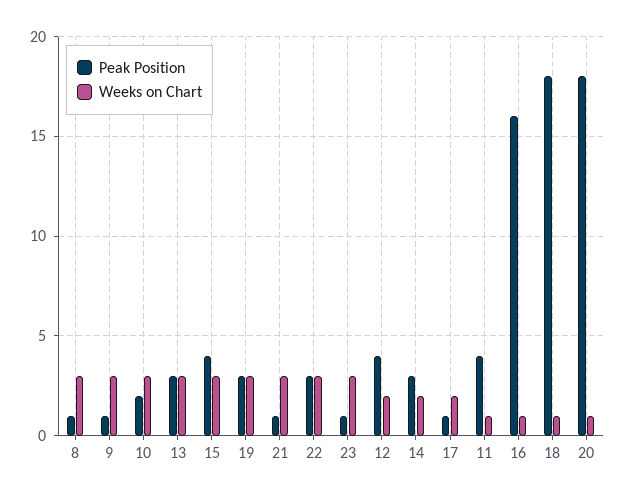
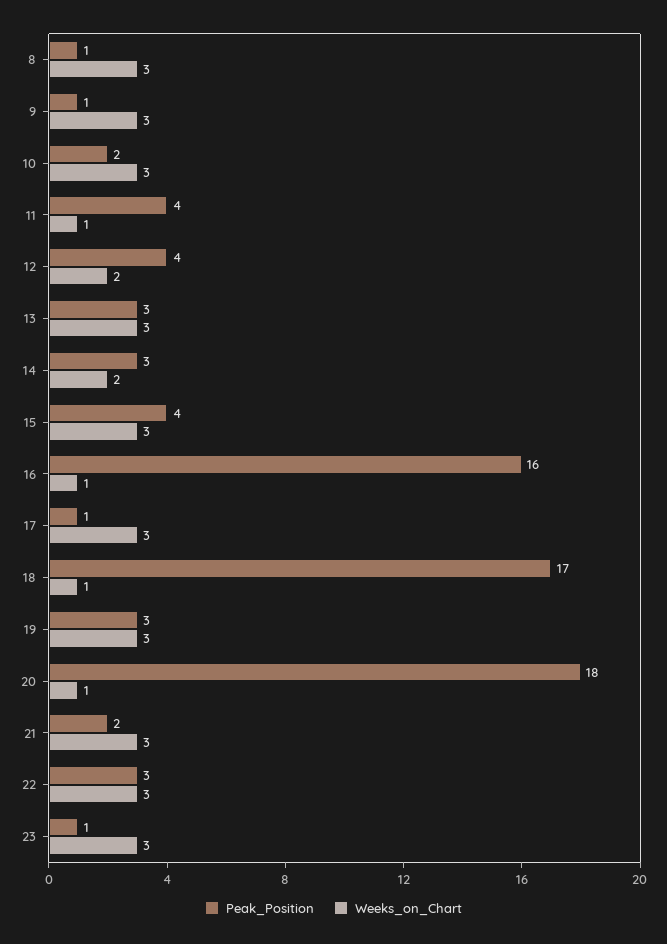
  {
    "Peak Position": {
      "8": 1,
      "9": 1,
      "10": 2,
      "13": 3,
      "15": 4,
      "19": 3,
-     "21": 1,
+     "21": 2,
      "22": 3,
      "23": 1,
      "12": 4,
      "14": 3,
      "17": 1,
      "11": 4,
      "16": 16,
-     "18": 18,
+     "18": 17,
      "20": 18
    },
    "Weeks on Chart": {
      "8": 3,
      "9": 3,
      "10": 3,
      "13": 3,
      "15": 3,
      "19": 3,
      "21": 3,
      "22": 3,
      "23": 3,
      "12": 2,
      "14": 2,
-     "17": 2,
+     "17": 3,
      "11": 1,
      "16": 1,
      "18": 1,
      "20": 1
    }
  }

